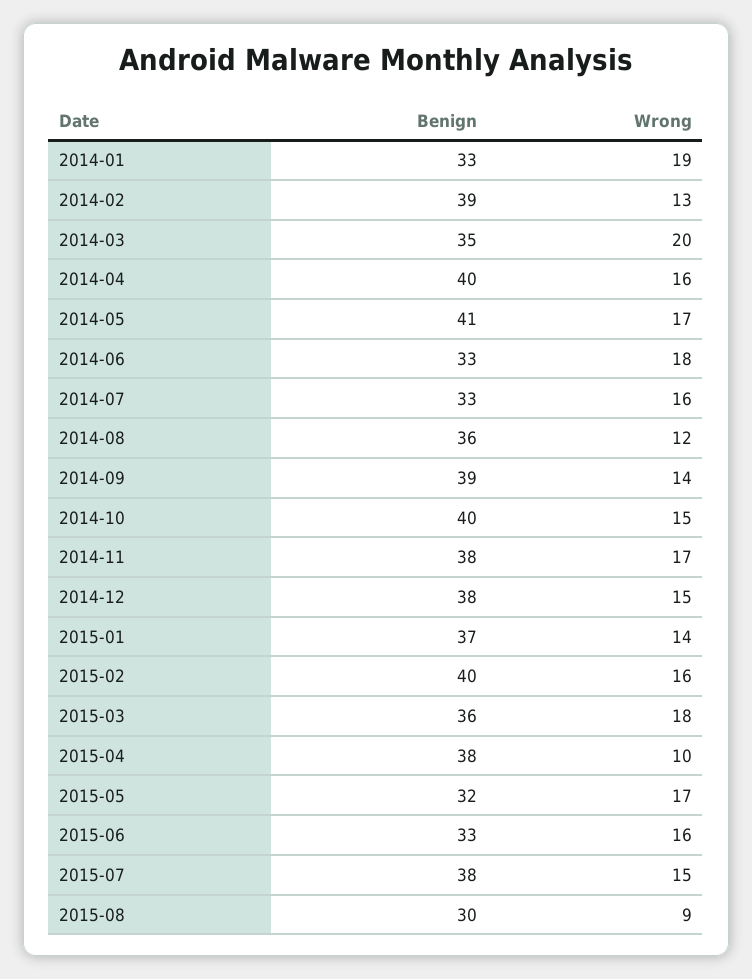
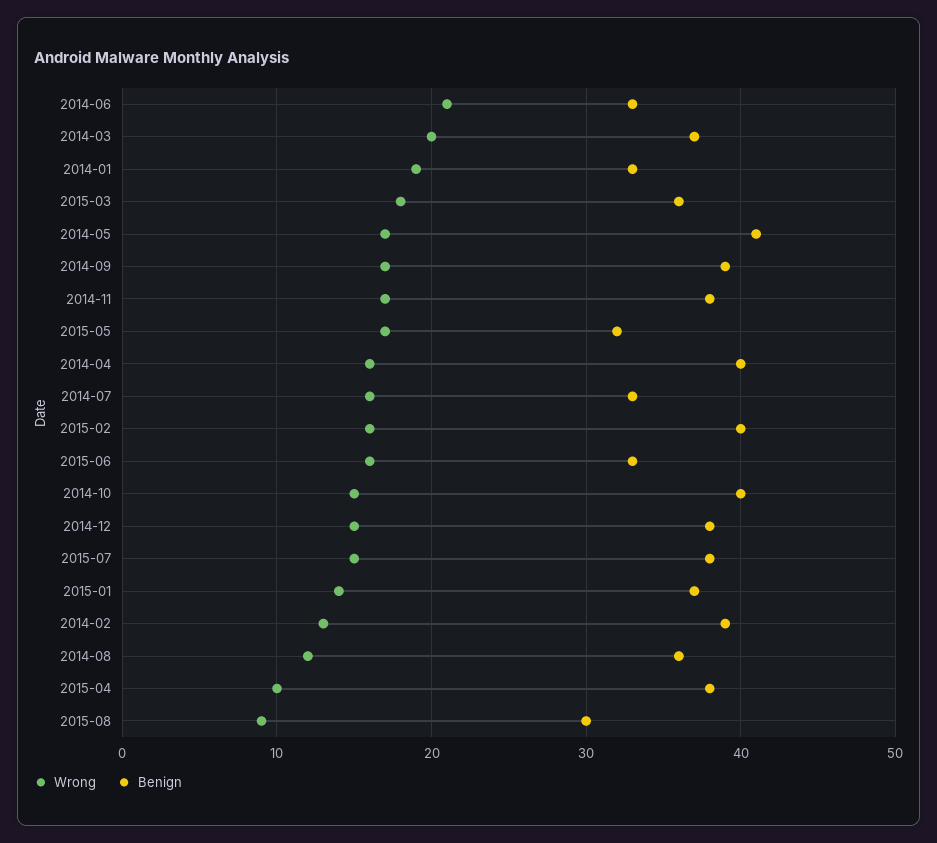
  {
    "Benign": {
      "2014-01": 33,
      "2014-02": 39,
-     "2014-03": 35,
+     "2014-03": 37,
      "2014-04": 40,
      "2014-05": 41,
      "2014-06": 33,
      "2014-07": 33,
      "2014-08": 36,
      "2014-09": 39,
      "2014-10": 40,
      "2014-11": 38,
      "2014-12": 38,
      "2015-01": 37,
      "2015-02": 40,
      "2015-03": 36,
      "2015-04": 38,
      "2015-05": 32,
      "2015-06": 33,
      "2015-07": 38,
      "2015-08": 30
    },
    "Wrong": {
      "2014-01": 19,
      "2014-02": 13,
      "2014-03": 20,
      "2014-04": 16,
      "2014-05": 17,
-     "2014-06": 18,
+     "2014-06": 21,
      "2014-07": 16,
      "2014-08": 12,
-     "2014-09": 14,
+     "2014-09": 17,
      "2014-10": 15,
      "2014-11": 17,
      "2014-12": 15,
      "2015-01": 14,
      "2015-02": 16,
      "2015-03": 18,
      "2015-04": 10,
      "2015-05": 17,
      "2015-06": 16,
      "2015-07": 15,
      "2015-08": 9
    }
  }

